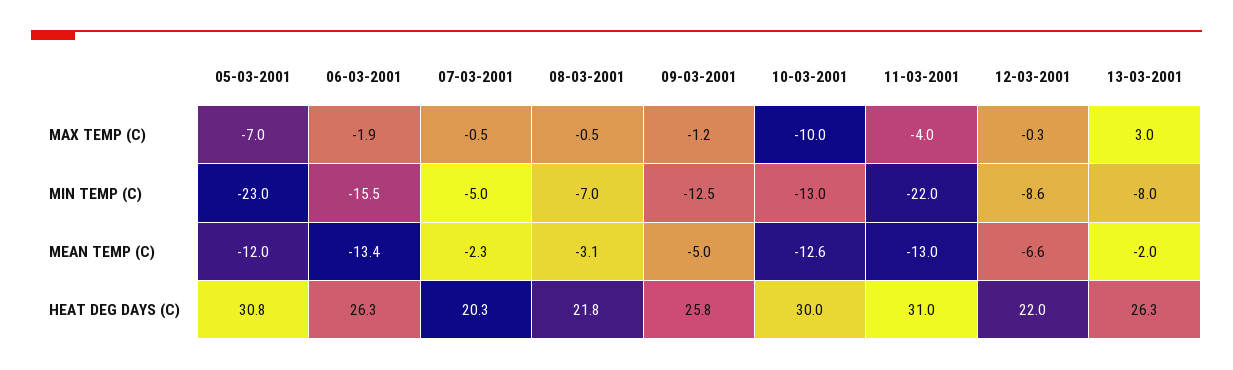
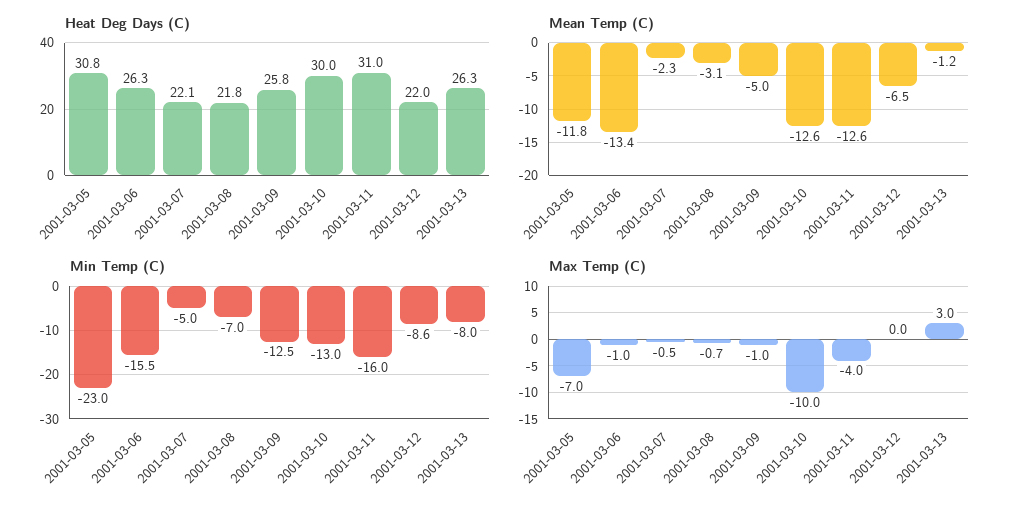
  {
    "MAX TEMP (C)": {
      "05-03-2001": -7,
-     "06-03-2001": -1.9,
+     "06-03-2001": -1,
      "07-03-2001": -0.5,
-     "08-03-2001": -0.5,
+     "08-03-2001": -0.7,
-     "09-03-2001": -1.2,
+     "09-03-2001": -1,
      "10-03-2001": -10,
      "11-03-2001": -4,
-     "12-03-2001": -0.3,
+     "12-03-2001": 0,
      "13-03-2001": 3
    },
    "MIN TEMP (C)": {
      "05-03-2001": -23,
      "06-03-2001": -15.5,
      "07-03-2001": -5,
      "08-03-2001": -7,
      "09-03-2001": -12.5,
      "10-03-2001": -13,
-     "11-03-2001": -22,
+     "11-03-2001": -16,
      "12-03-2001": -8.6,
      "13-03-2001": -8
    },
    "MEAN TEMP (C)": {
-     "05-03-2001": -12,
+     "05-03-2001": -11.8,
      "06-03-2001": -13.4,
      "07-03-2001": -2.3,
      "08-03-2001": -3.1,
      "09-03-2001": -5,
      "10-03-2001": -12.6,
-     "11-03-2001": -13,
+     "11-03-2001": -12.6,
-     "12-03-2001": -6.6,
+     "12-03-2001": -6.5,
-     "13-03-2001": -2
+     "13-03-2001": -1.2
    },
    "HEAT DEG DAYS (C)": {
      "05-03-2001": 30.8,
      "06-03-2001": 26.3,
-     "07-03-2001": 20.3,
+     "07-03-2001": 22.1,
      "08-03-2001": 21.8,
      "09-03-2001": 25.8,
      "10-03-2001": 30,
      "11-03-2001": 31,
      "12-03-2001": 22,
      "13-03-2001": 26.3
    }
  }

